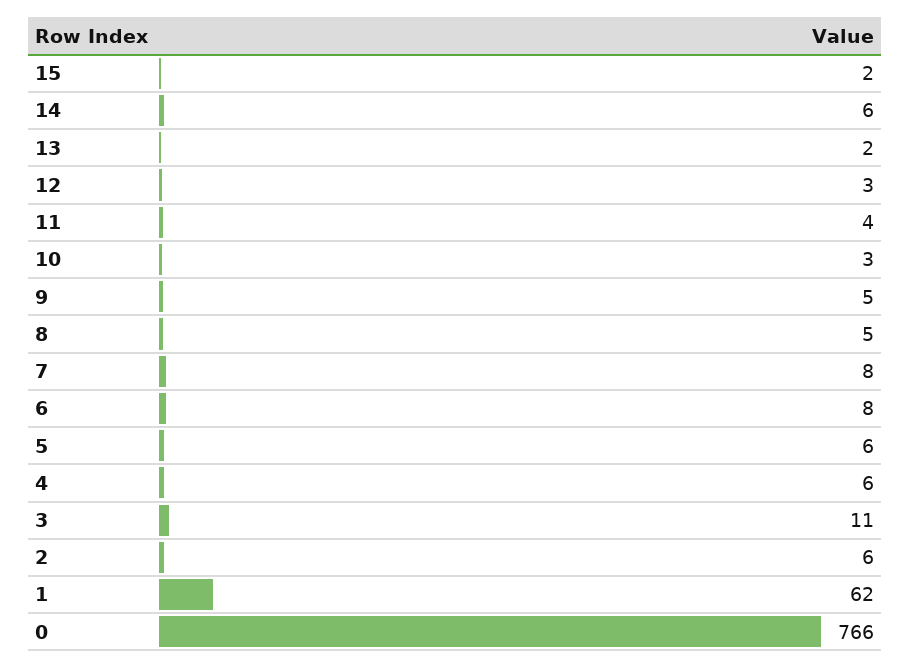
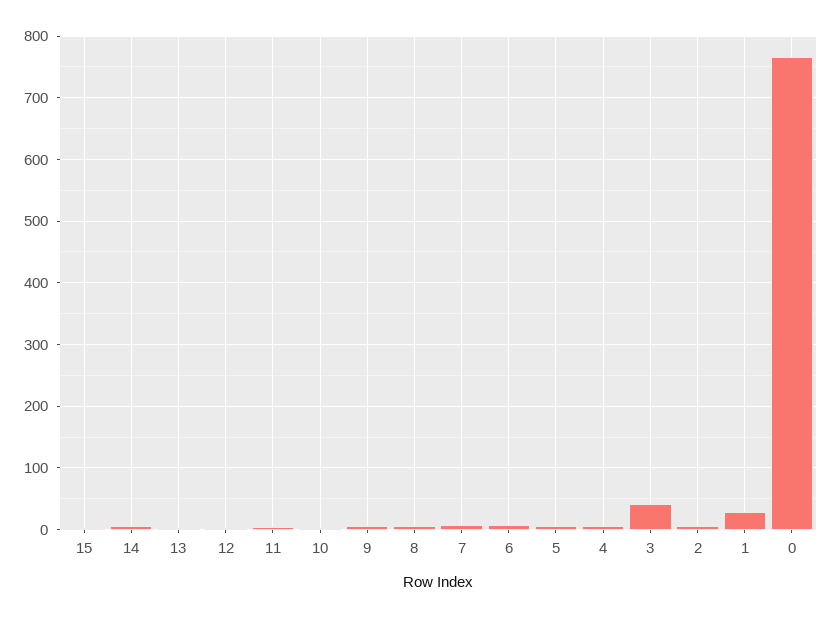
  {
    "15": 2,
    "14": 6,
    "13": 2,
    "12": 3,
    "11": 4,
    "10": 3,
    "9": 5,
    "8": 5,
    "7": 8,
    "6": 8,
    "5": 6,
    "4": 6,
-   "3": 11,
+   "3": 40,
    "2": 6,
-   "1": 62,
+   "1": 30,
    "0": 766
  }

